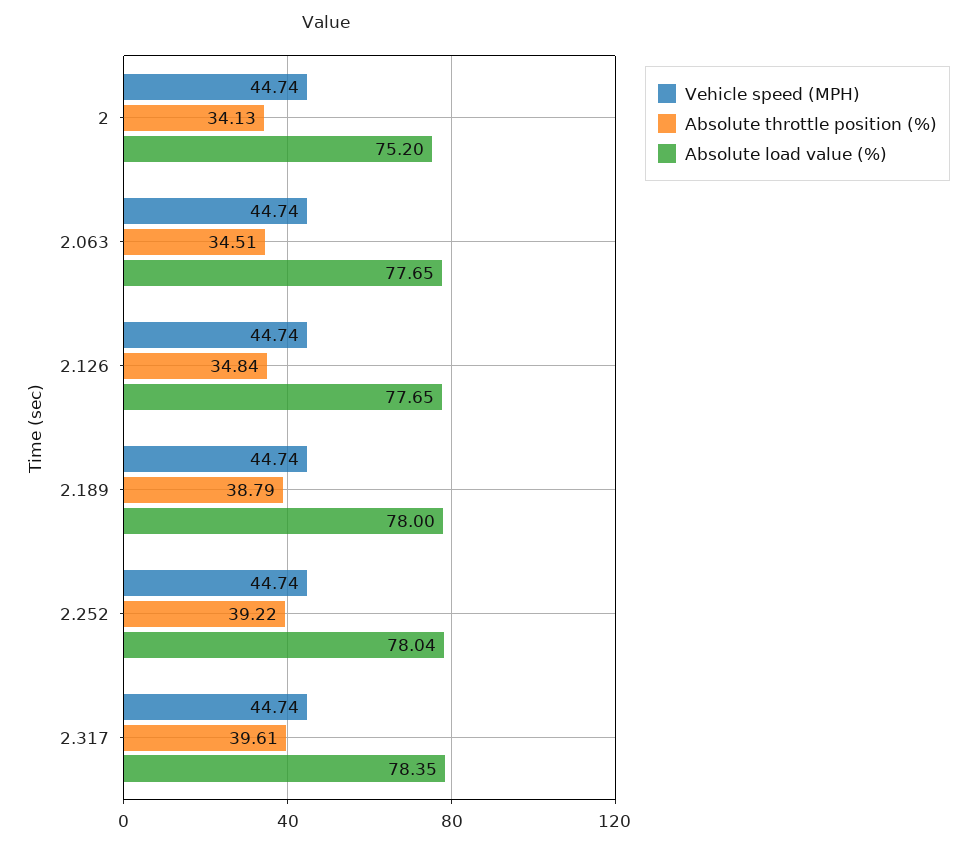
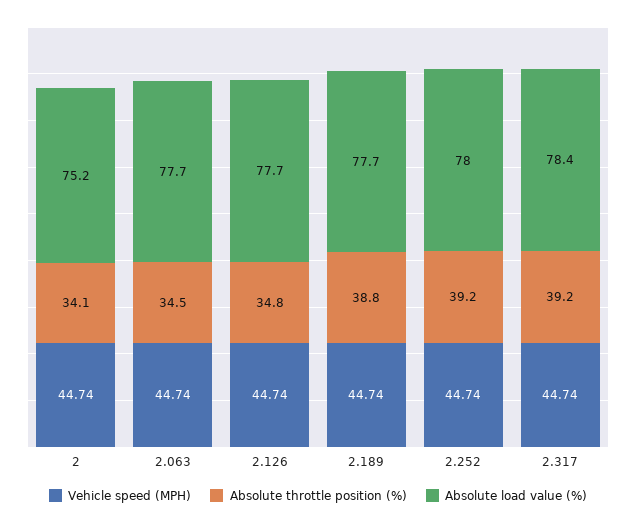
  {
    "Vehicle speed (MPH)": {
      "2": 44.74,
      "2.063": 44.74,
      "2.126": 44.74,
      "2.189": 44.74,
      "2.252": 44.74,
      "2.317": 44.74
    },
    "Absolute throttle position (%)": {
      "2": 34.13,
      "2.063": 34.51,
      "2.126": 34.84,
      "2.189": 38.79,
      "2.252": 39.22,
-     "2.317": 39.61
+     "2.317": 39.2
    },
    "Absolute load value (%)": {
      "2": 75.2,
      "2.063": 77.65,
      "2.126": 77.65,
-     "2.189": 78,
+     "2.189": 77.7,
      "2.252": 78.04,
      "2.317": 78.35
    }
  }

